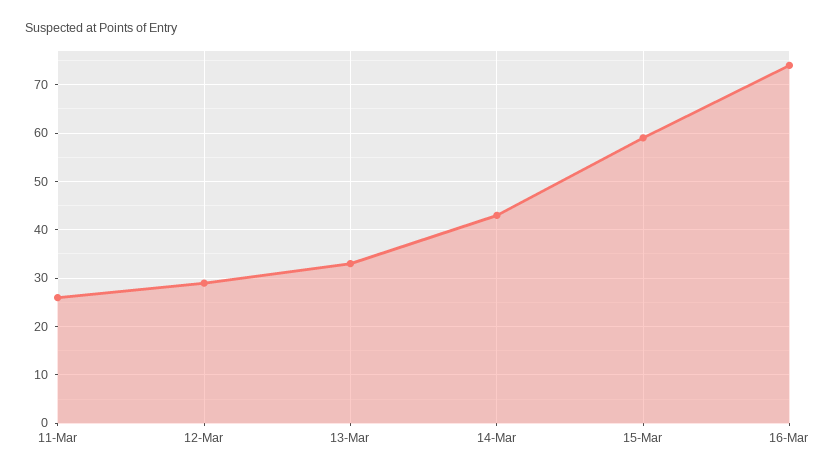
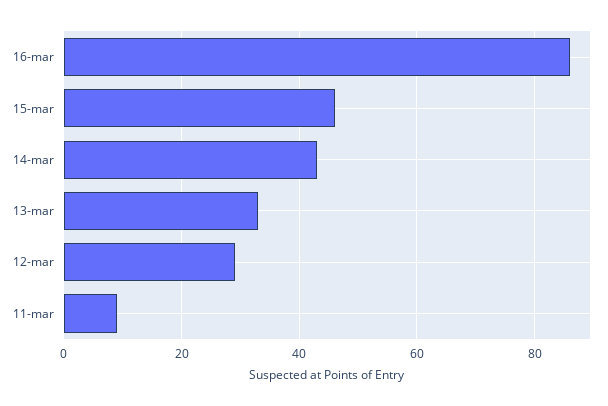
  {
-   "11-Mar": 25,
+   "11-Mar": 10,
    "12-Mar": 30,
    "13-Mar": 35,
    "14-Mar": 45,
-   "15-Mar": 60,
+   "15-Mar": 45,
-   "16-Mar": 75
+   "16-Mar": 85
  }

